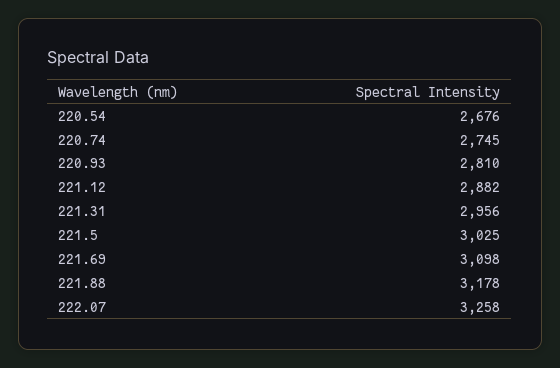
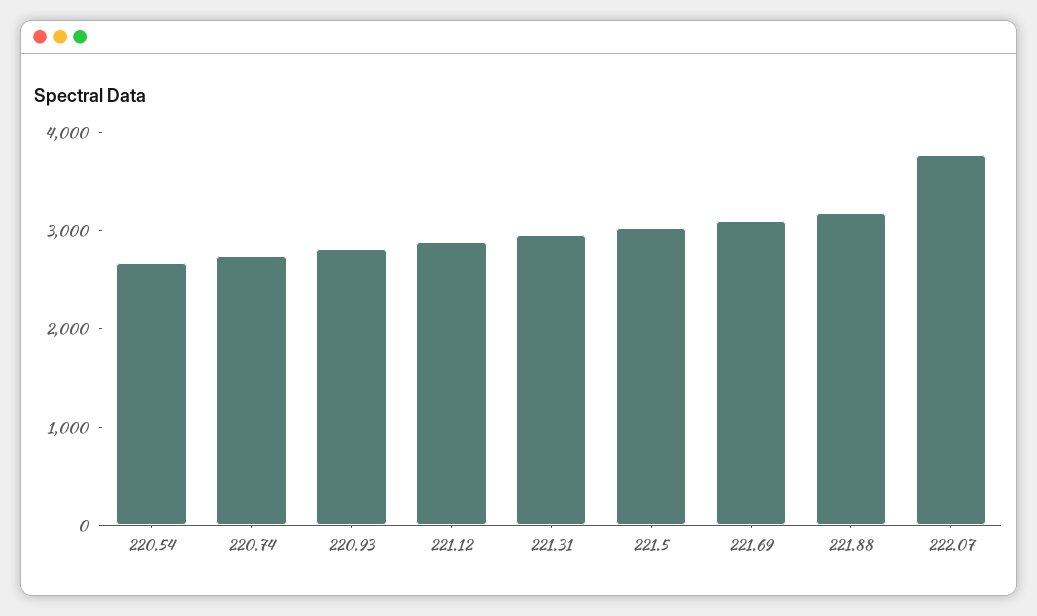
  {
    "220.54": 2676,
    "220.74": 2745,
    "220.93": 2810,
    "221.12": 2882,
    "221.31": 2956,
    "221.5": 3025,
    "221.69": 3098,
    "221.88": 3178,
-   "222.07": 3258
+   "222.07": 3800
  }

